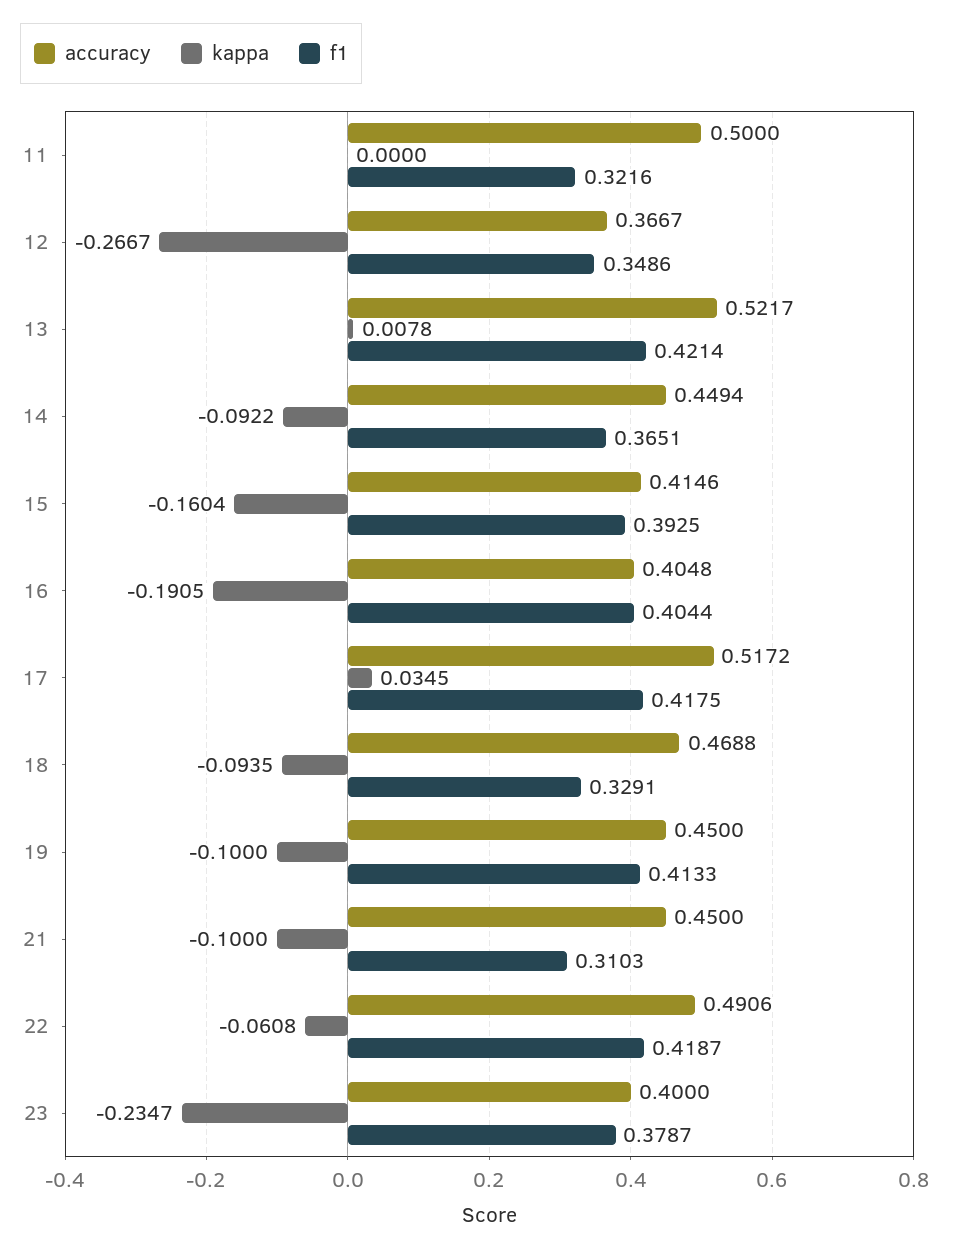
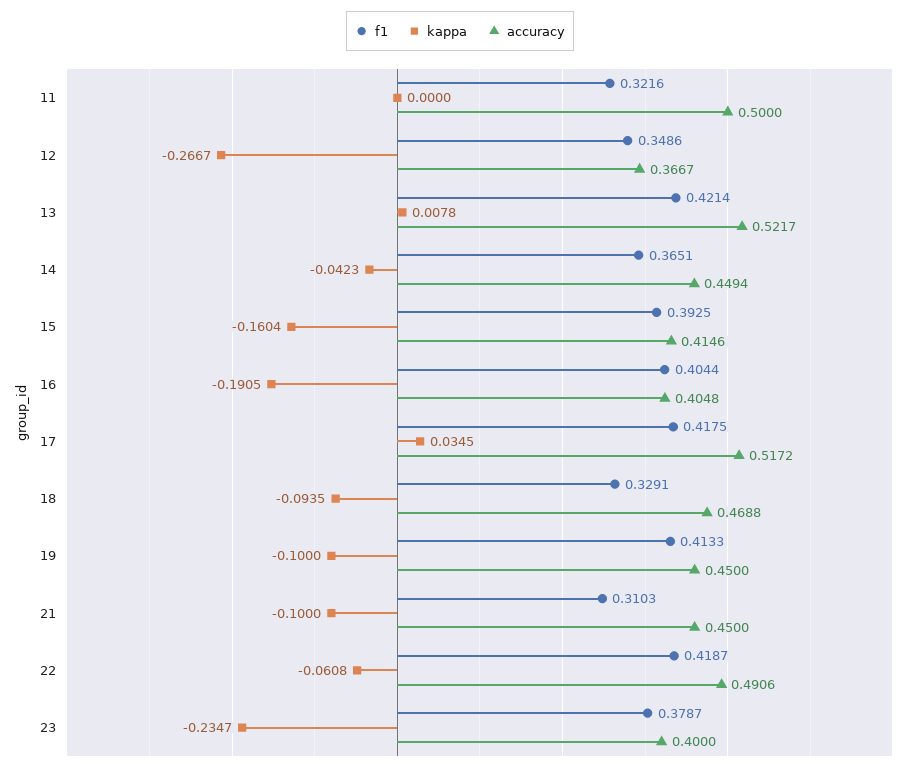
  {
    "accuracy": {
      "11": 0.5,
      "12": 0.3667,
      "13": 0.5217,
      "14": 0.4494,
      "15": 0.4146,
      "16": 0.4048,
      "17": 0.5172,
      "18": 0.4688,
      "19": 0.45,
      "21": 0.45,
      "22": 0.4906,
      "23": 0.4
    },
    "kappa": {
      "11": 0,
      "12": -0.2667,
      "13": 0.0078,
-     "14": -0.0922,
+     "14": -0.0423,
      "15": -0.1604,
      "16": -0.1905,
      "17": 0.0345,
      "18": -0.0935,
      "19": -0.1,
      "21": -0.1,
      "22": -0.0608,
      "23": -0.2347
    },
    "f1": {
      "11": 0.3216,
      "12": 0.3486,
      "13": 0.4214,
      "14": 0.3651,
      "15": 0.3925,
      "16": 0.4044,
      "17": 0.4175,
      "18": 0.3291,
      "19": 0.4133,
      "21": 0.3103,
      "22": 0.4187,
      "23": 0.3787
    }
  }

